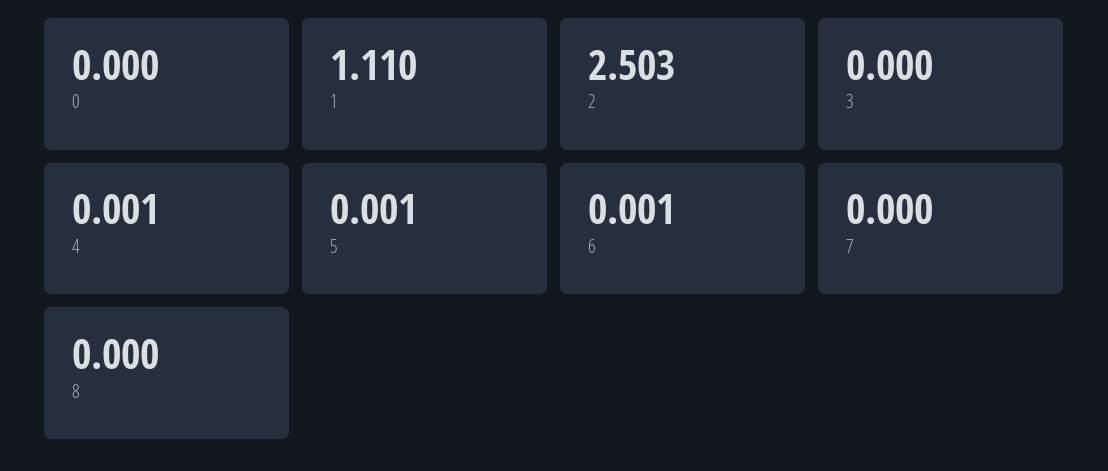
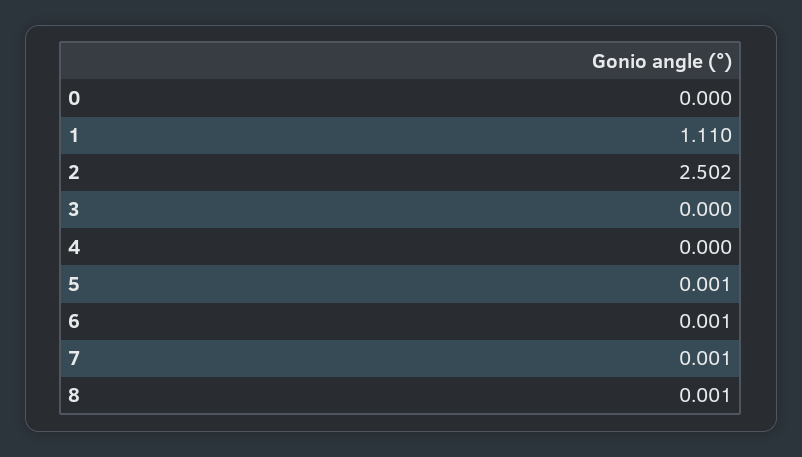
  {
    "0": 0,
    "1": 1.11,
-   "2": 2.503,
+   "2": 2.502,
    "3": 0,
-   "4": 0.001,
+   "4": 0,
    "5": 0.001,
    "6": 0.001,
-   "7": 0,
+   "7": 0.001,
-   "8": 0
+   "8": 0.001
  }

